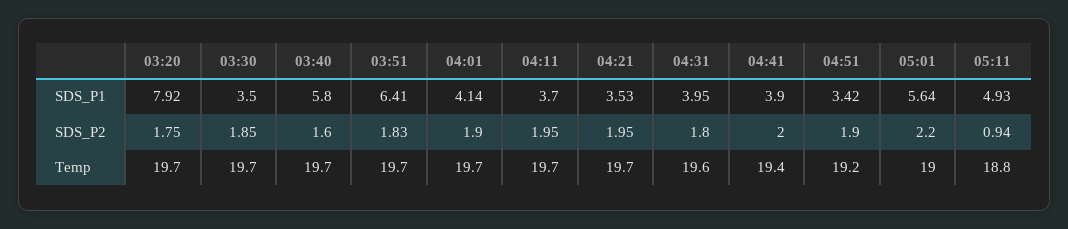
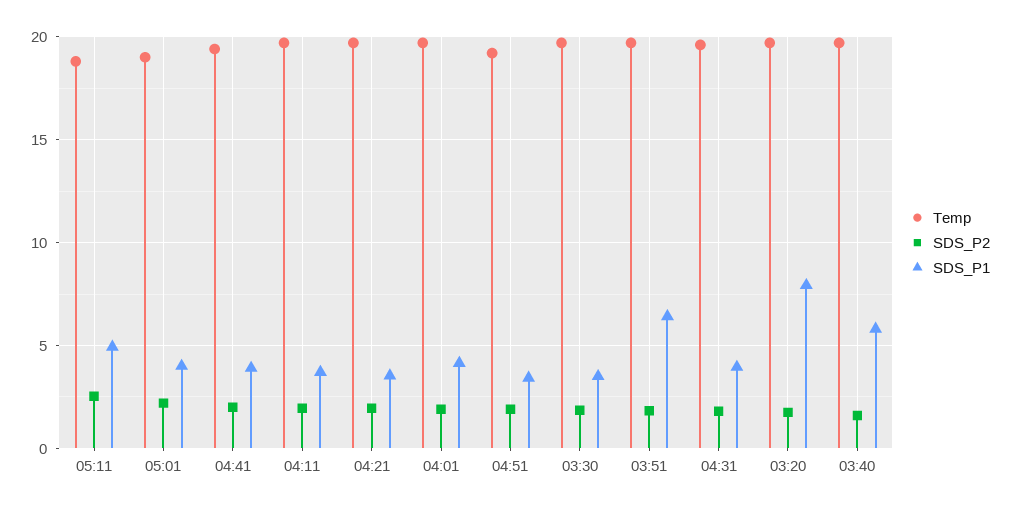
  {
    "SDS_P1": {
      "03:20": 7.92,
      "03:30": 3.5,
      "03:40": 5.8,
      "03:51": 6.41,
      "04:01": 4.14,
      "04:11": 3.7,
      "04:21": 3.53,
      "04:31": 3.95,
      "04:41": 3.9,
      "04:51": 3.42,
-     "05:01": 5.64,
+     "05:01": 4,
      "05:11": 4.93
    },
    "SDS_P2": {
      "03:20": 1.75,
      "03:30": 1.85,
      "03:40": 1.6,
      "03:51": 1.83,
      "04:01": 1.9,
      "04:11": 1.95,
      "04:21": 1.95,
      "04:31": 1.8,
      "04:41": 2,
      "04:51": 1.9,
      "05:01": 2.2,
-     "05:11": 0.94
+     "05:11": 2.5
    },
    "Temp": {
      "03:20": 19.7,
      "03:30": 19.7,
      "03:40": 19.7,
      "03:51": 19.7,
      "04:01": 19.7,
      "04:11": 19.7,
      "04:21": 19.7,
      "04:31": 19.6,
      "04:41": 19.4,
      "04:51": 19.2,
      "05:01": 19,
      "05:11": 18.8
    }
  }

